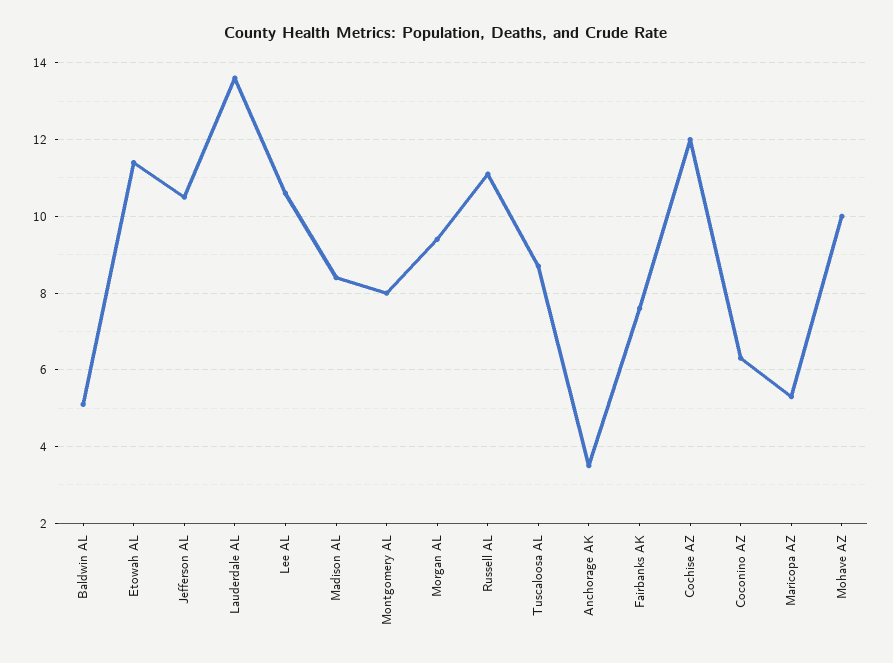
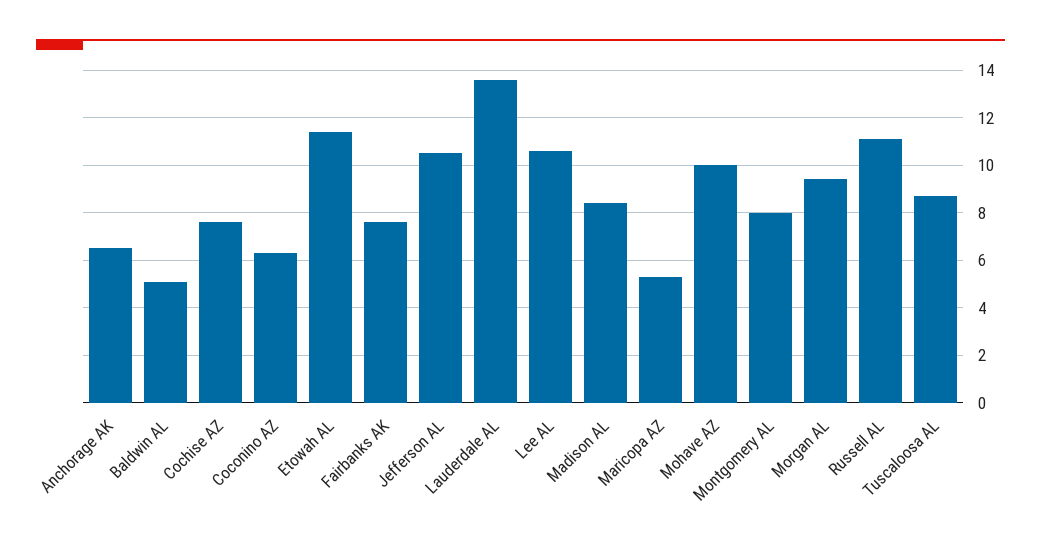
  {
    "Baldwin AL": 5,
    "Etowah AL": 11.5,
    "Jefferson AL": 10.5,
    "Lauderdale AL": 13.5,
    "Lee AL": 10.5,
    "Madison AL": 8.5,
    "Montgomery AL": 8,
    "Morgan AL": 9.5,
    "Russell AL": 11,
    "Tuscaloosa AL": 8.5,
-   "Anchorage AK": 3.5,
+   "Anchorage AK": 6.5,
    "Fairbanks AK": 7.5,
-   "Cochise AZ": 12,
+   "Cochise AZ": 7.5,
    "Coconino AZ": 6.5,
    "Maricopa AZ": 5.5,
    "Mohave AZ": 10
  }

